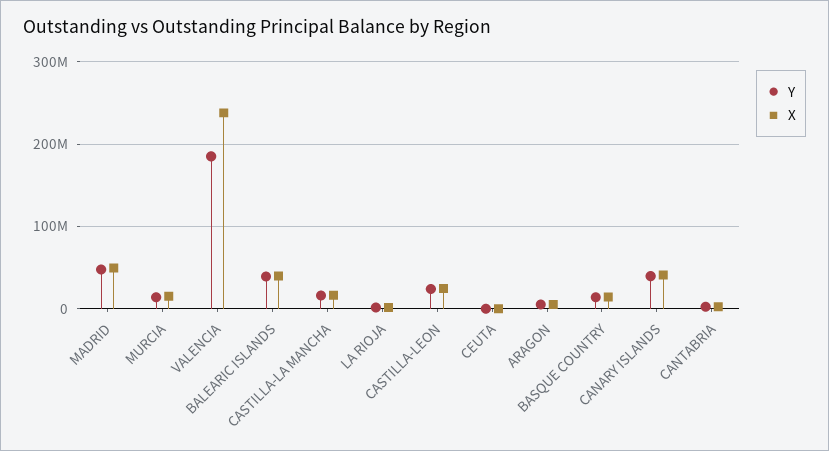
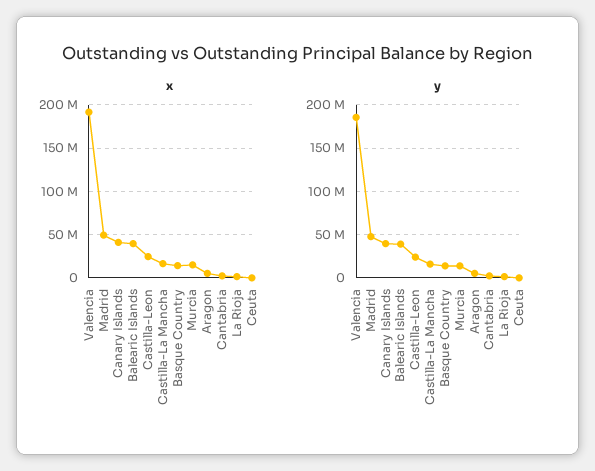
  {
    "Y": {
      "MADRID": 50000000,
      "MURCIA": 10000000,
      "VALENCIA": 190000000,
      "BALEARIC ISLANDS": 40000000,
      "CASTILLA-LA MANCHA": 20000000,
      "LA RIOJA": 0,
      "CASTILLA-LEON": 20000000,
      "CEUTA": 0,
      "ARAGON": 10000000,
      "BASQUE COUNTRY": 10000000,
      "CANARY ISLANDS": 40000000,
      "CANTABRIA": 0
    },
    "X": {
      "MADRID": 50000000,
      "MURCIA": 20000000,
-     "VALENCIA": 240000000,
+     "VALENCIA": 190000000,
      "BALEARIC ISLANDS": 40000000,
      "CASTILLA-LA MANCHA": 20000000,
      "LA RIOJA": 0,
      "CASTILLA-LEON": 20000000,
      "CEUTA": 0,
      "ARAGON": 10000000,
      "BASQUE COUNTRY": 10000000,
      "CANARY ISLANDS": 40000000,
      "CANTABRIA": 0
    }
  }

